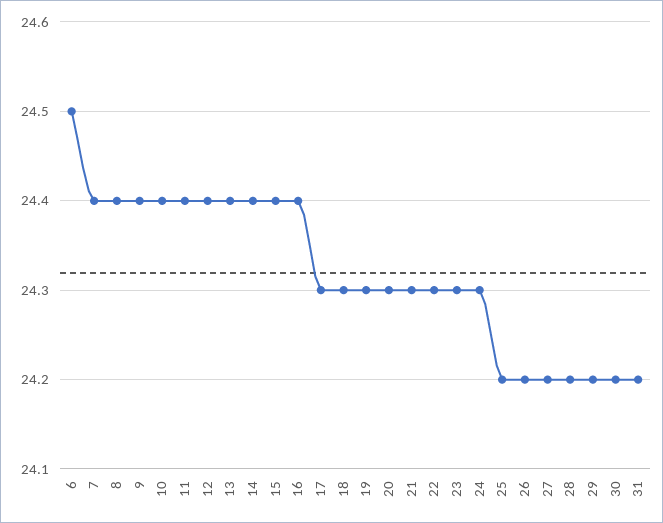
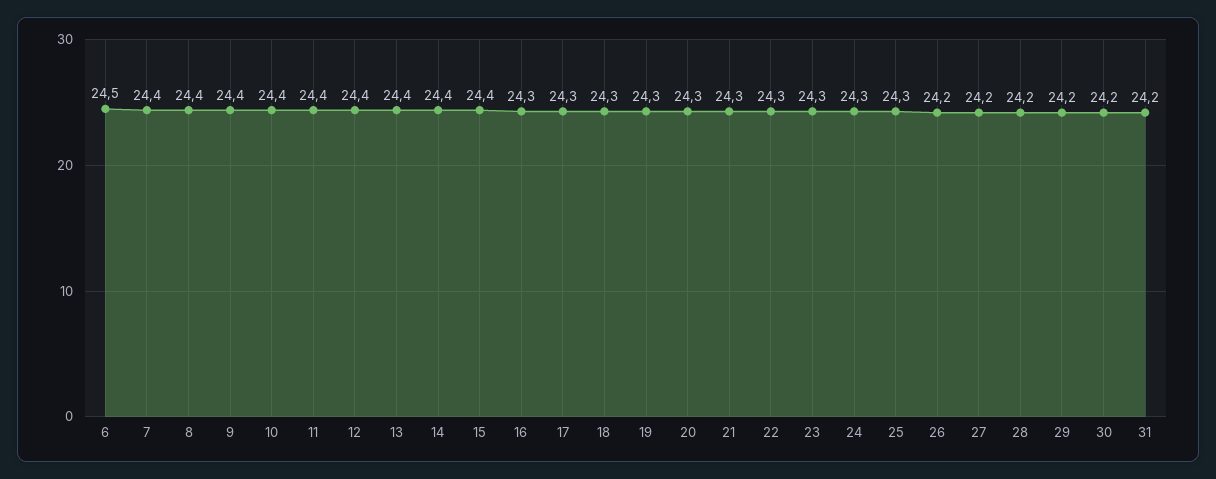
  {
    "6": 24.5,
    "7": 24.4,
    "8": 24.4,
    "9": 24.4,
    "10": 24.4,
    "11": 24.4,
    "12": 24.4,
    "13": 24.4,
    "14": 24.4,
    "15": 24.4,
-   "16": 24.4,
+   "16": 24.3,
    "17": 24.3,
    "18": 24.3,
    "19": 24.3,
    "20": 24.3,
    "21": 24.3,
    "22": 24.3,
    "23": 24.3,
    "24": 24.3,
-   "25": 24.2,
+   "25": 24.3,
    "26": 24.2,
    "27": 24.2,
    "28": 24.2,
    "29": 24.2,
    "30": 24.2,
    "31": 24.2
  }

